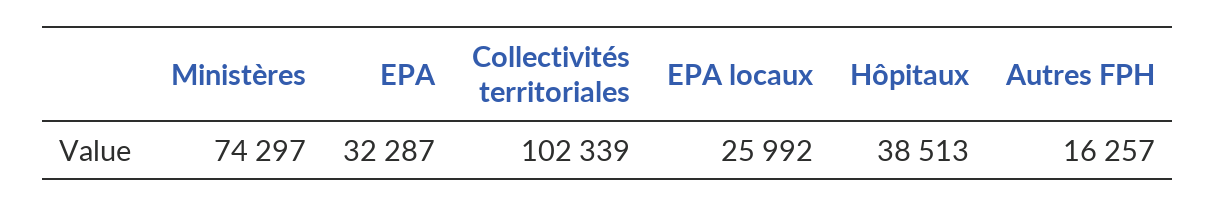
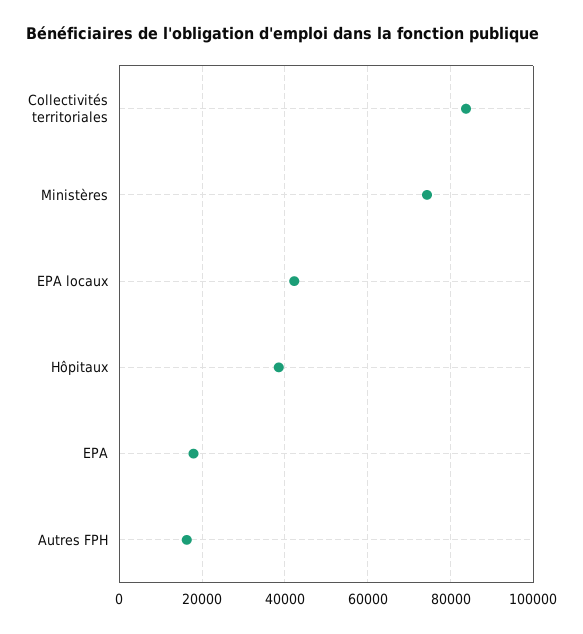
  {
    "Ministères": 74297,
-   "EPA": 32287,
+   "EPA": 18000,
-   "Collectivités territoriales": 102339,
+   "Collectivités territoriales": 84000,
-   "EPA locaux": 25992,
+   "EPA locaux": 42000,
    "Hôpitaux": 38513,
    "Autres FPH": 16257
  }

